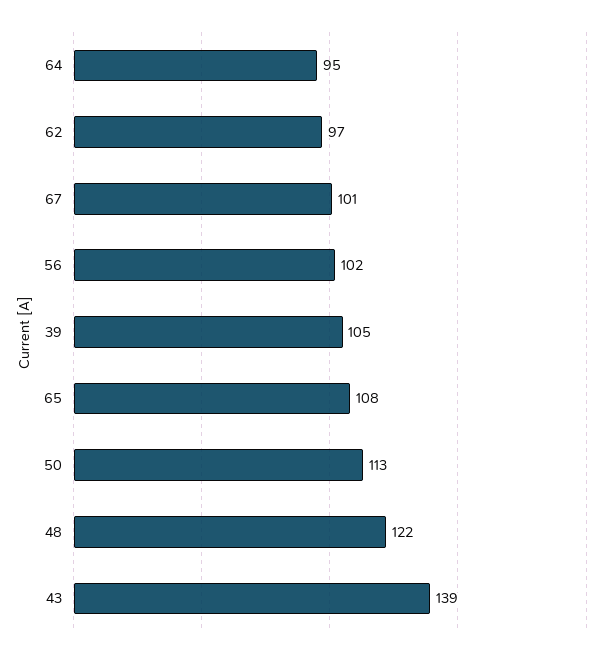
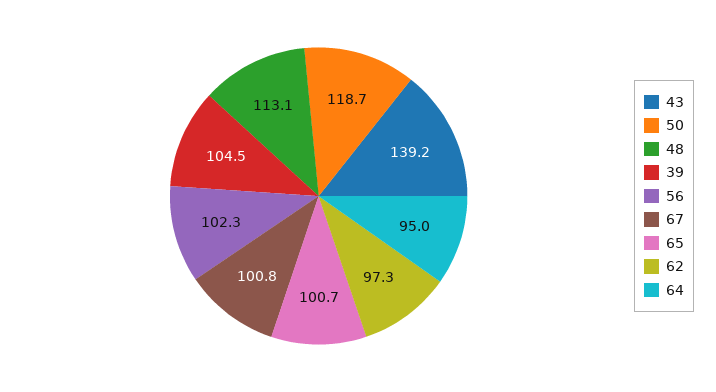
  {
    "64": 95,
    "62": 97.3,
    "67": 100.8,
    "56": 102.3,
    "39": 104.5,
-   "65": 108,
+   "65": 100.7,
-   "50": 113,
+   "50": 118.7,
-   "48": 122,
+   "48": 113.1,
    "43": 139.2
  }

